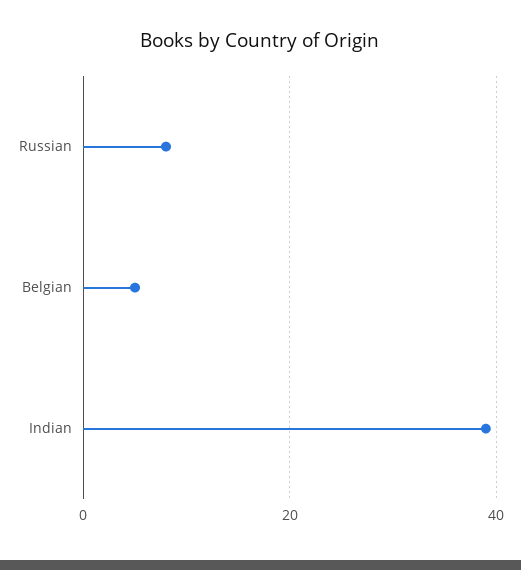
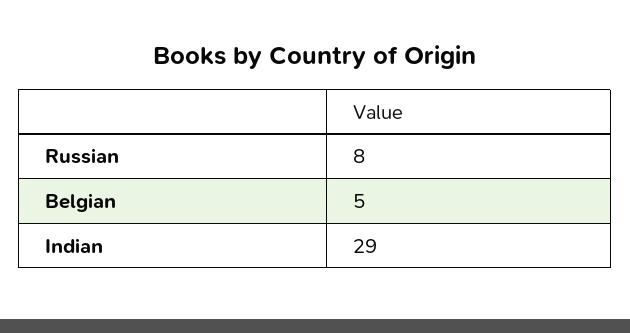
  {
    "Russian": 8,
    "Belgian": 5,
-   "Indian": 40
+   "Indian": 29
  }

